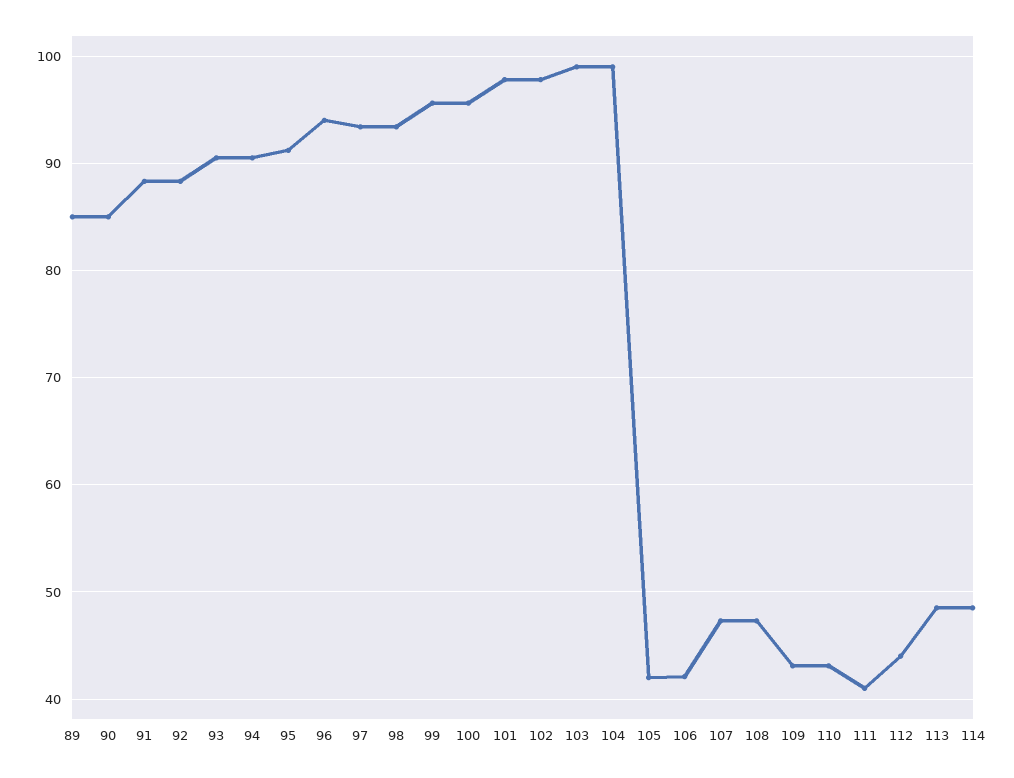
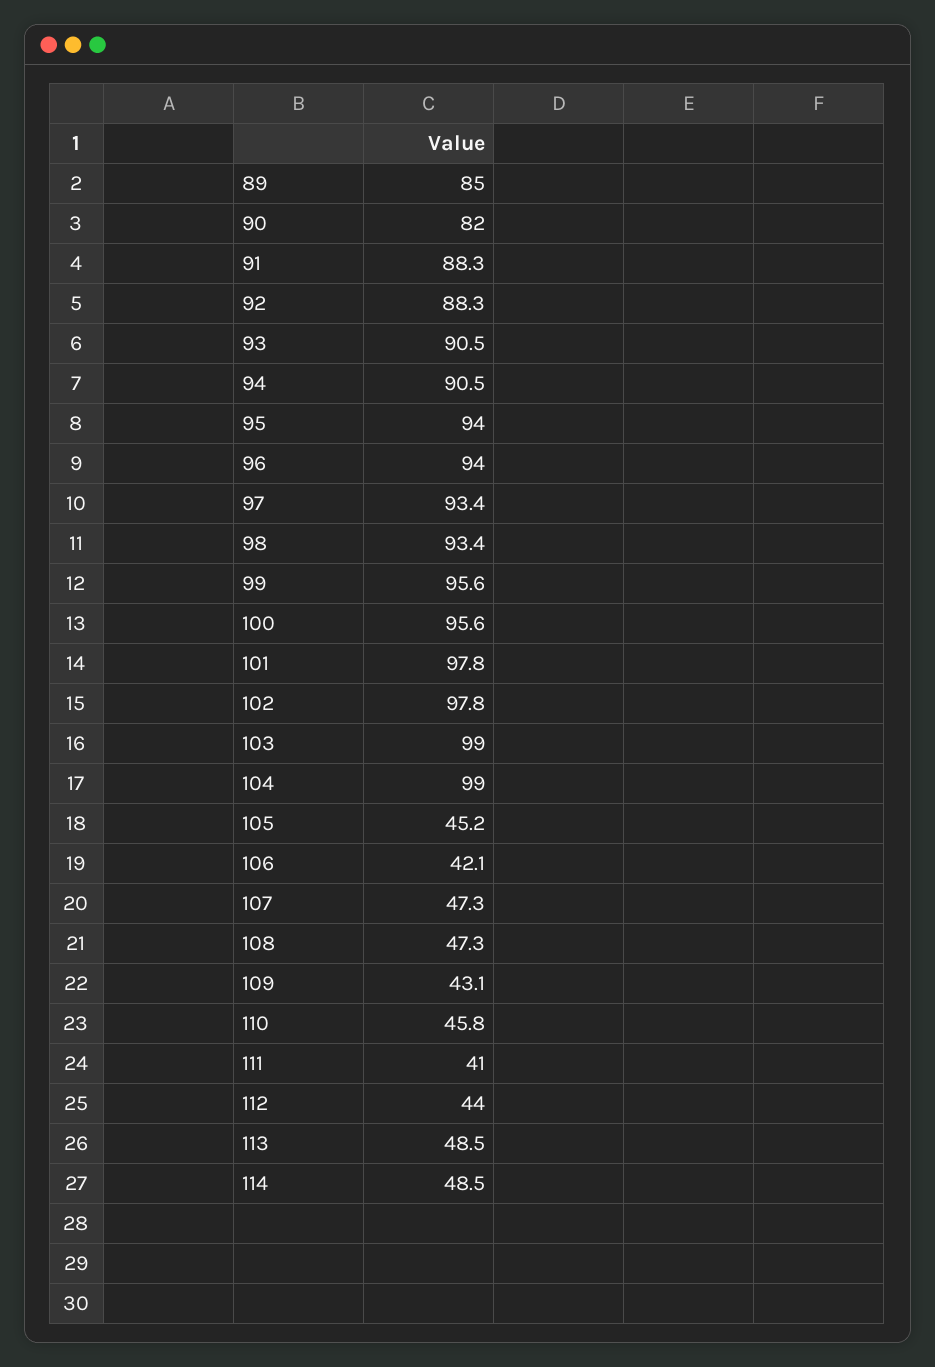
  {
    "89": 85,
-   "90": 85,
+   "90": 82,
    "91": 88.3,
    "92": 88.3,
    "93": 90.5,
    "94": 90.5,
-   "95": 91,
+   "95": 94,
    "96": 94,
    "97": 93.4,
    "98": 93.4,
    "99": 95.6,
    "100": 95.6,
    "101": 97.8,
    "102": 97.8,
    "103": 99,
    "104": 99,
-   "105": 42,
+   "105": 45.2,
    "106": 42.1,
    "107": 47.3,
    "108": 47.3,
    "109": 43.1,
-   "110": 43,
+   "110": 45.8,
    "111": 41,
    "112": 44,
    "113": 48.5,
    "114": 48.5
  }

